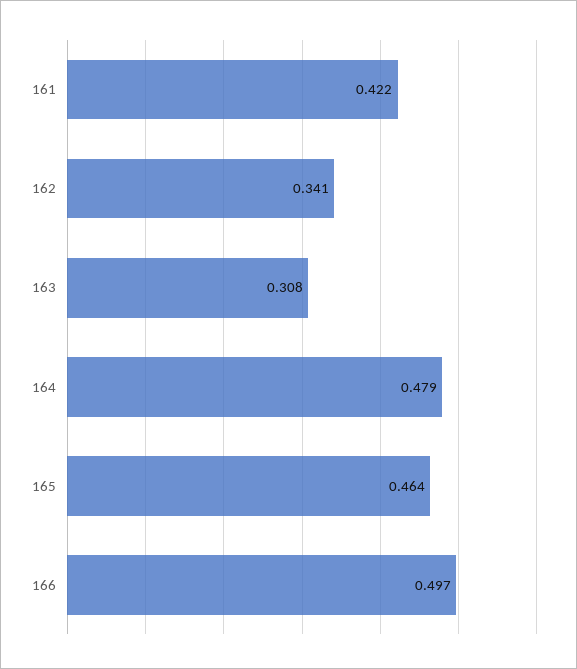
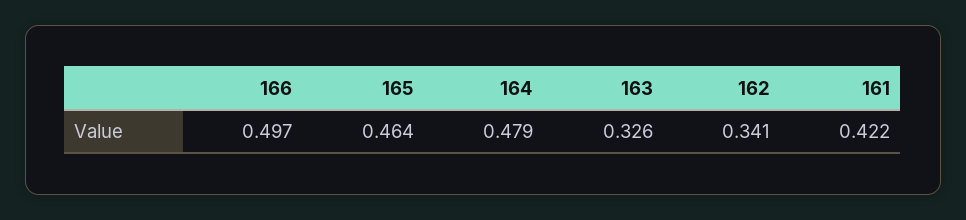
  {
    "161": 0.422,
    "162": 0.341,
-   "163": 0.308,
+   "163": 0.326,
    "164": 0.479,
    "165": 0.464,
    "166": 0.497
  }

